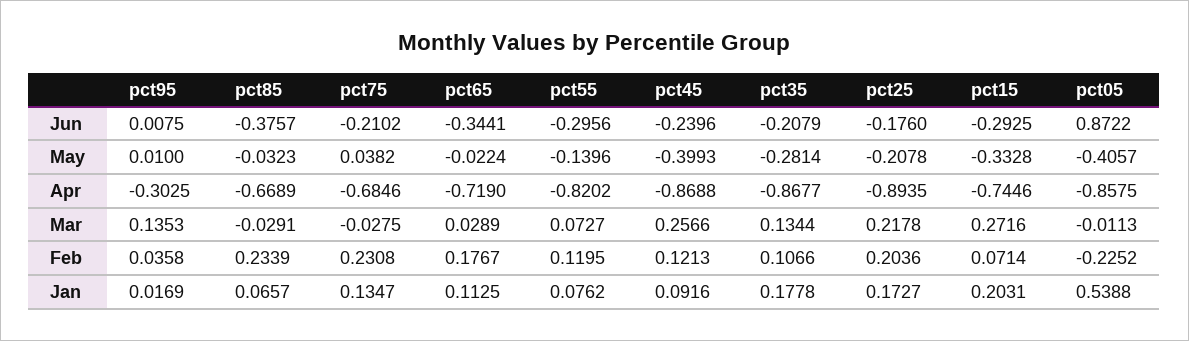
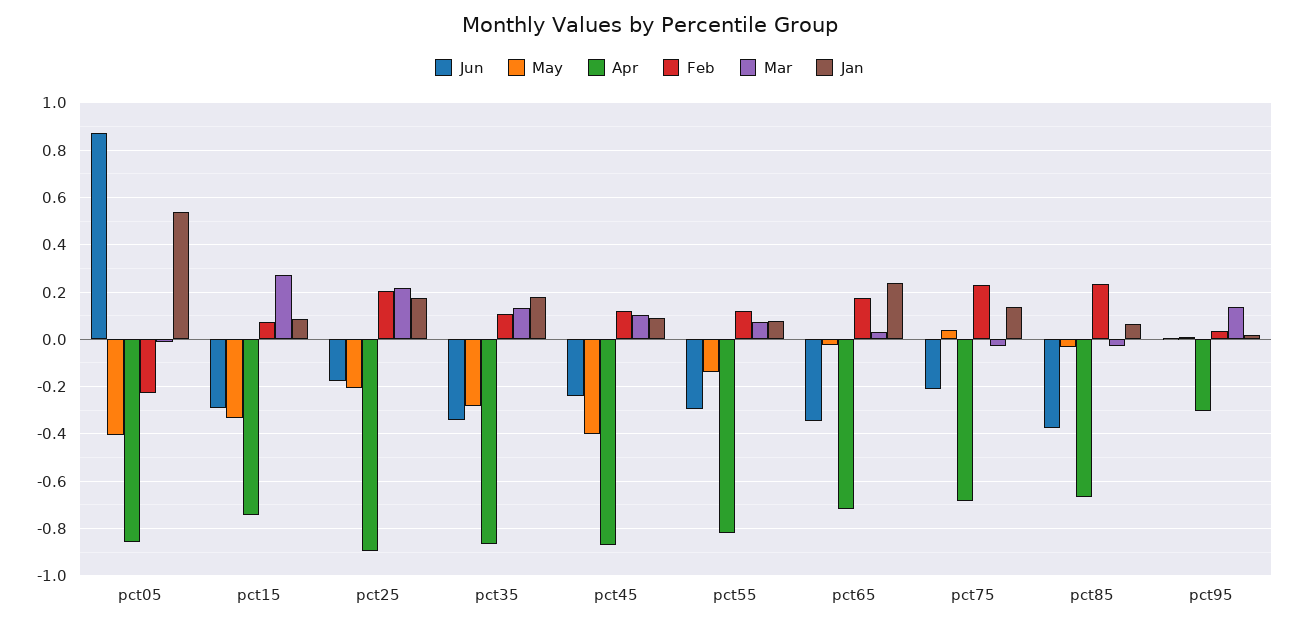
  {
    "Jun": {
      "pct95": 0.0075,
      "pct85": -0.3757,
      "pct75": -0.2102,
      "pct65": -0.3441,
      "pct55": -0.2956,
      "pct45": -0.2396,
-     "pct35": -0.2079,
+     "pct35": -0.35,
      "pct25": -0.176,
      "pct15": -0.2925,
      "pct05": 0.8722
    },
    "May": {
      "pct95": 0.01,
      "pct85": -0.0323,
      "pct75": 0.0382,
      "pct65": -0.0224,
      "pct55": -0.1396,
      "pct45": -0.3993,
      "pct35": -0.2814,
      "pct25": -0.2078,
      "pct15": -0.3328,
      "pct05": -0.4057
    },
    "Apr": {
      "pct95": -0.3025,
      "pct85": -0.6689,
      "pct75": -0.6846,
      "pct65": -0.719,
      "pct55": -0.8202,
      "pct45": -0.8688,
      "pct35": -0.8677,
      "pct25": -0.8935,
      "pct15": -0.7446,
      "pct05": -0.8575
    },
    "Mar": {
      "pct95": 0.1353,
      "pct85": -0.0291,
      "pct75": -0.0275,
      "pct65": 0.0289,
      "pct55": 0.0727,
-     "pct45": 0.2566,
+     "pct45": 0.1,
      "pct35": 0.1344,
      "pct25": 0.2178,
      "pct15": 0.2716,
      "pct05": -0.0113
    },
    "Feb": {
      "pct95": 0.0358,
      "pct85": 0.2339,
      "pct75": 0.2308,
      "pct65": 0.1767,
      "pct55": 0.1195,
      "pct45": 0.1213,
      "pct35": 0.1066,
      "pct25": 0.2036,
      "pct15": 0.0714,
      "pct05": -0.2252
    },
    "Jan": {
      "pct95": 0.0169,
      "pct85": 0.0657,
      "pct75": 0.1347,
-     "pct65": 0.1125,
+     "pct65": 0.25,
      "pct55": 0.0762,
      "pct45": 0.0916,
      "pct35": 0.1778,
      "pct25": 0.1727,
-     "pct15": 0.2031,
+     "pct15": 0.1,
      "pct05": 0.5388
    }
  }

